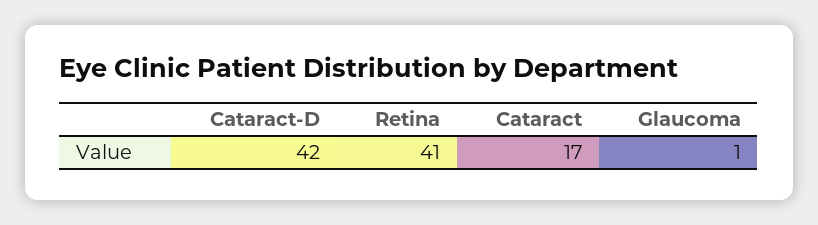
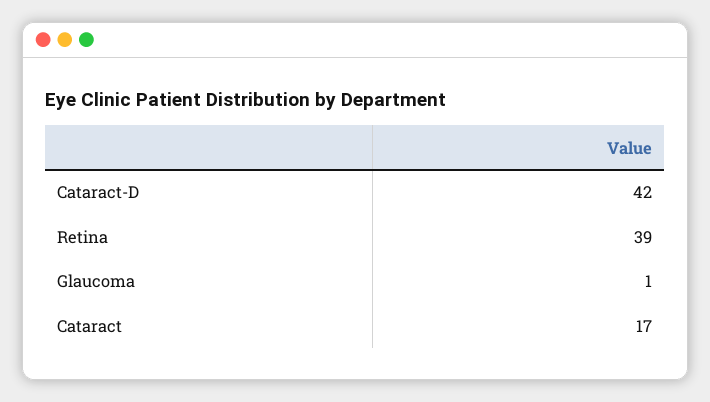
  {
    "Cataract-D": 42,
-   "Retina": 41,
+   "Retina": 39,
    "Cataract": 17,
    "Glaucoma": 1
  }

